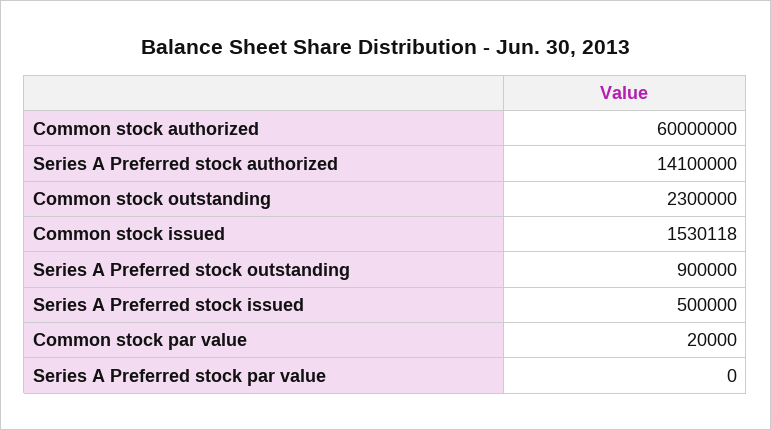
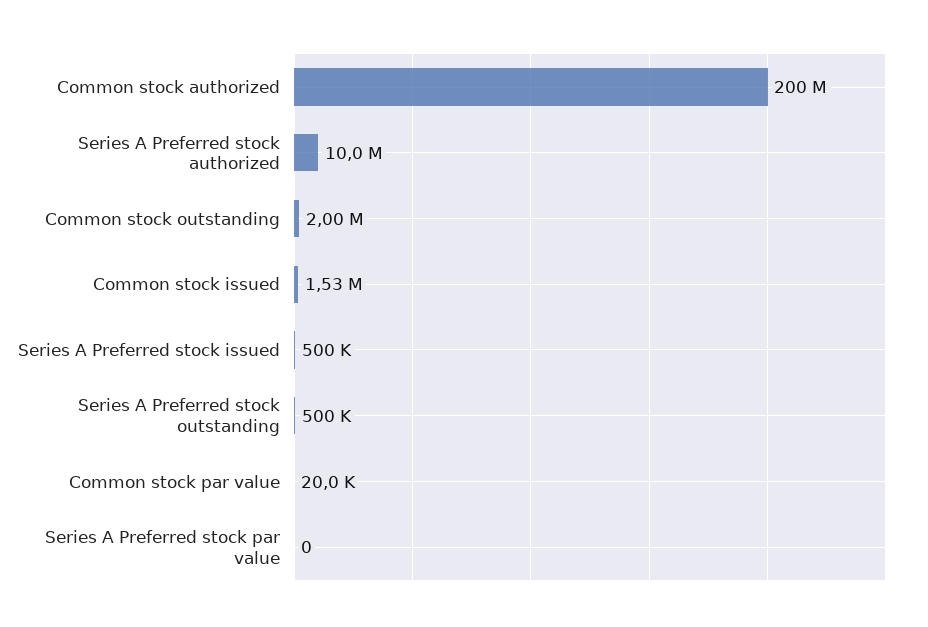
  {
-   "Common stock authorized": 60000000,
+   "Common stock authorized": 200000000,
-   "Series A Preferred stock authorized": 14100000,
+   "Series A Preferred stock authorized": 10000000,
-   "Common stock outstanding": 2300000,
+   "Common stock outstanding": 2000000,
    "Common stock issued": 1530118,
-   "Series A Preferred stock outstanding": 900000,
+   "Series A Preferred stock outstanding": 500000,
    "Series A Preferred stock issued": 500000,
    "Common stock par value": 20000,
    "Series A Preferred stock par value": 0
  }

